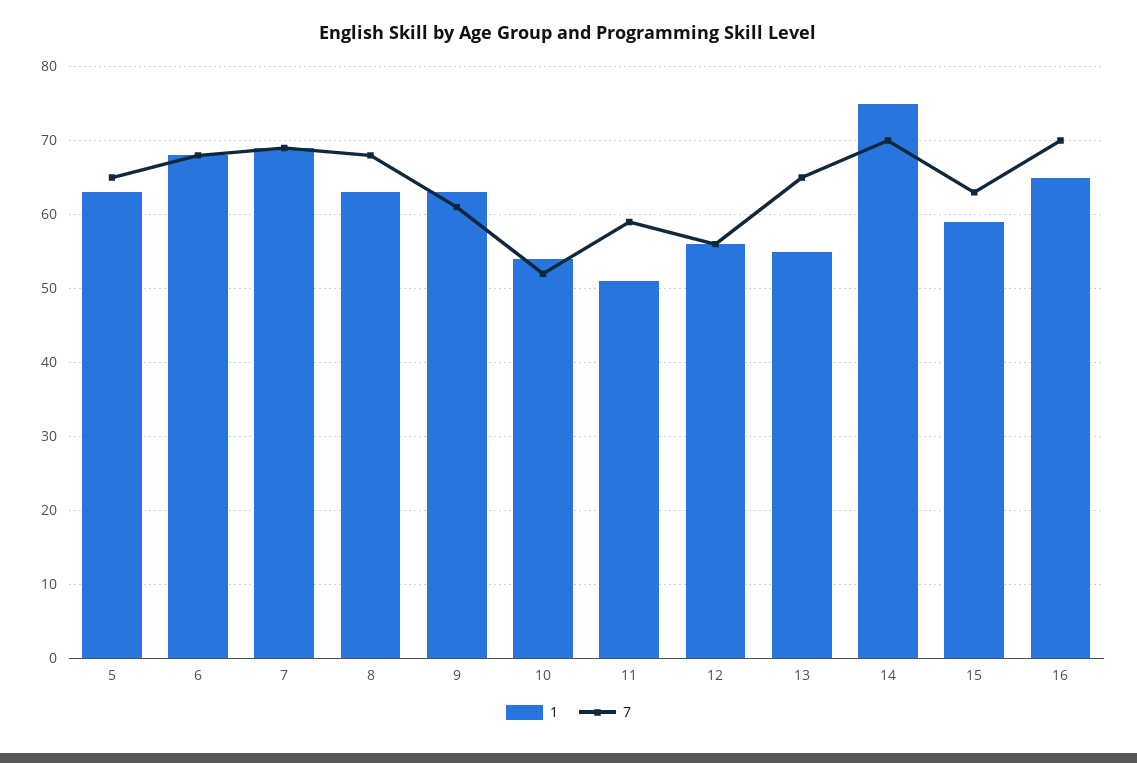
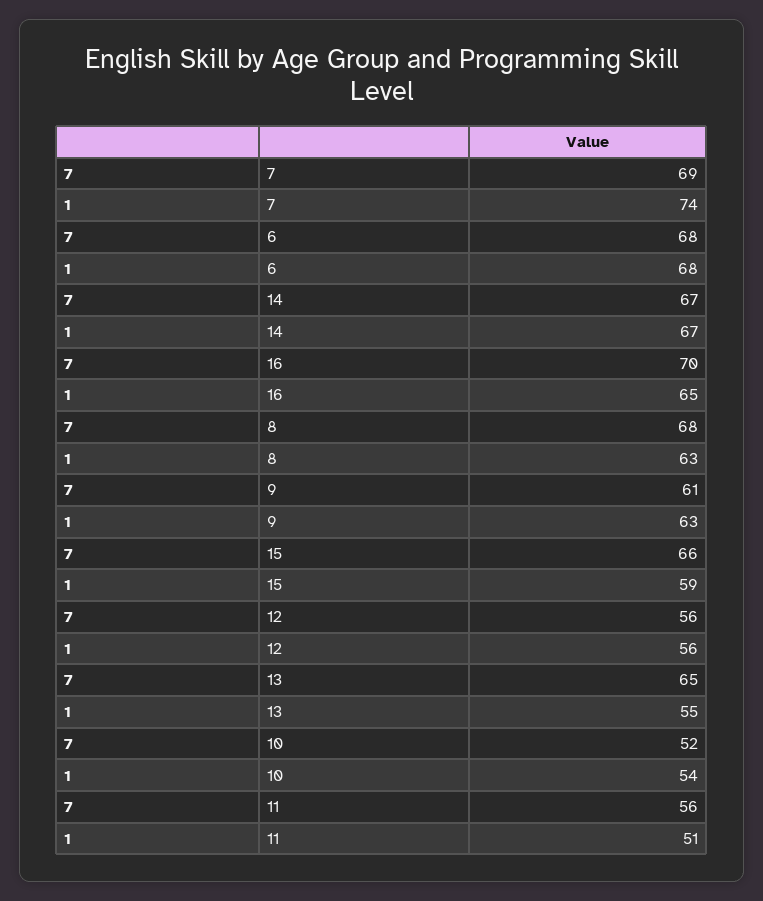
  {
    "1": {
-     "5": 63,
      "6": 68,
-     "7": 69,
+     "7": 74,
      "8": 63,
      "9": 63,
      "10": 54,
      "11": 51,
      "12": 56,
      "13": 55,
-     "14": 75,
+     "14": 67,
      "15": 59,
      "16": 65
    },
    "7": {
-     "5": 65,
      "6": 68,
      "7": 69,
      "8": 68,
      "9": 61,
      "10": 52,
-     "11": 59,
+     "11": 56,
      "12": 56,
      "13": 65,
-     "14": 70,
+     "14": 67,
-     "15": 63,
+     "15": 66,
      "16": 70
    }
  }

